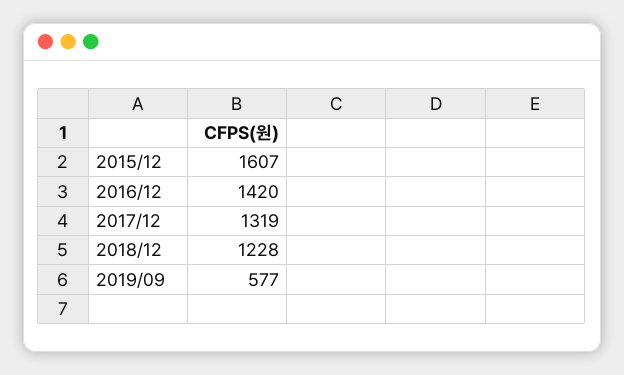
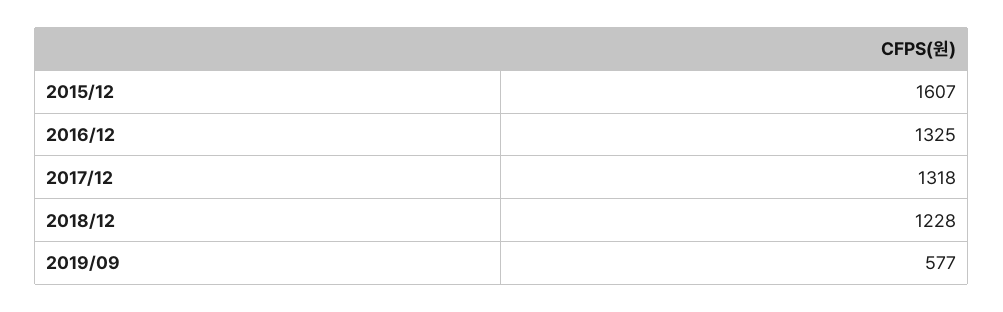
  {
    "2015/12": 1607,
-   "2016/12": 1420,
+   "2016/12": 1325,
-   "2017/12": 1319,
+   "2017/12": 1318,
    "2018/12": 1228,
    "2019/09": 577
  }

